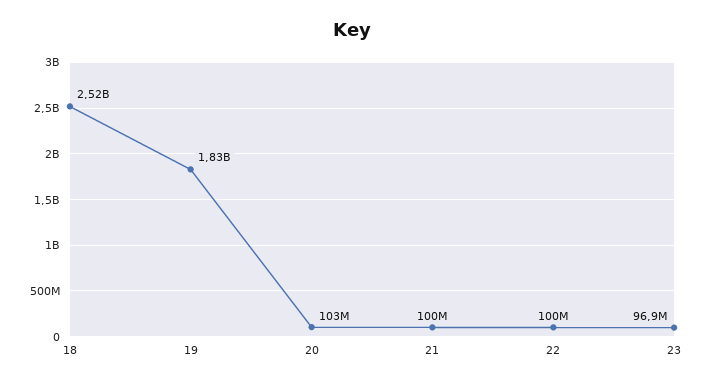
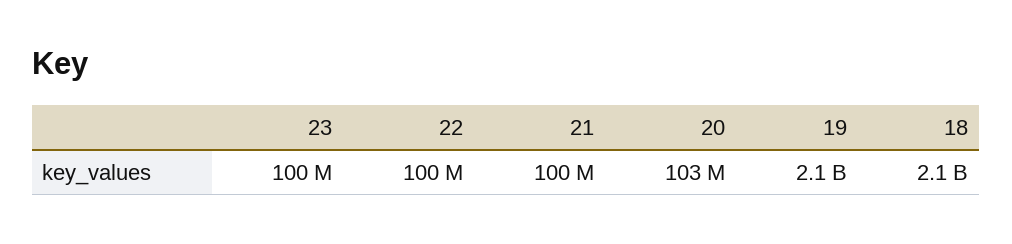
  {
-   "18": 2520000000,
+   "18": 2100000000,
-   "19": 1830000000,
+   "19": 2100000000,
    "20": 103000000,
    "21": 100000000,
    "22": 100000000,
-   "23": 96900000
+   "23": 100000000
  }

